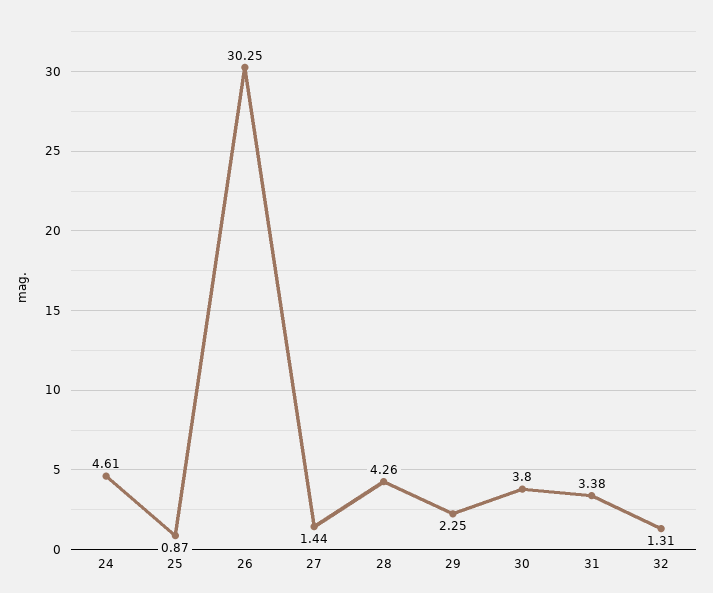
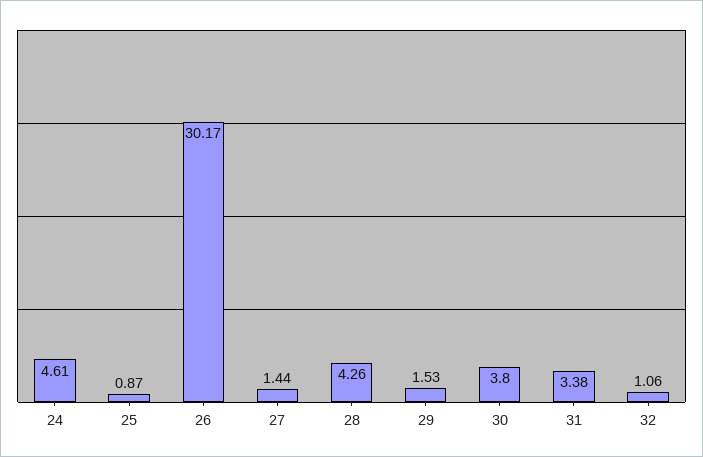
  {
    "24": 4.61,
    "25": 0.87,
-   "26": 30.25,
+   "26": 30.17,
    "27": 1.44,
    "28": 4.26,
-   "29": 2.25,
+   "29": 1.53,
    "30": 3.8,
    "31": 3.38,
-   "32": 1.31
+   "32": 1.06
  }

